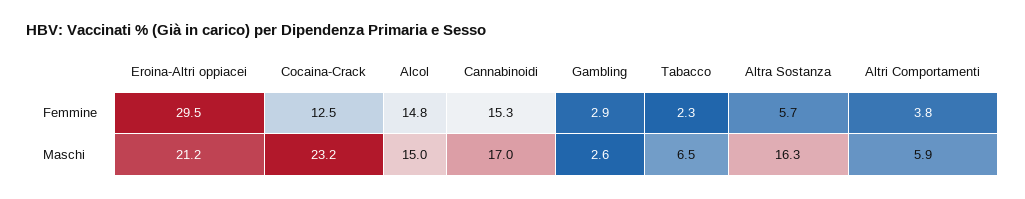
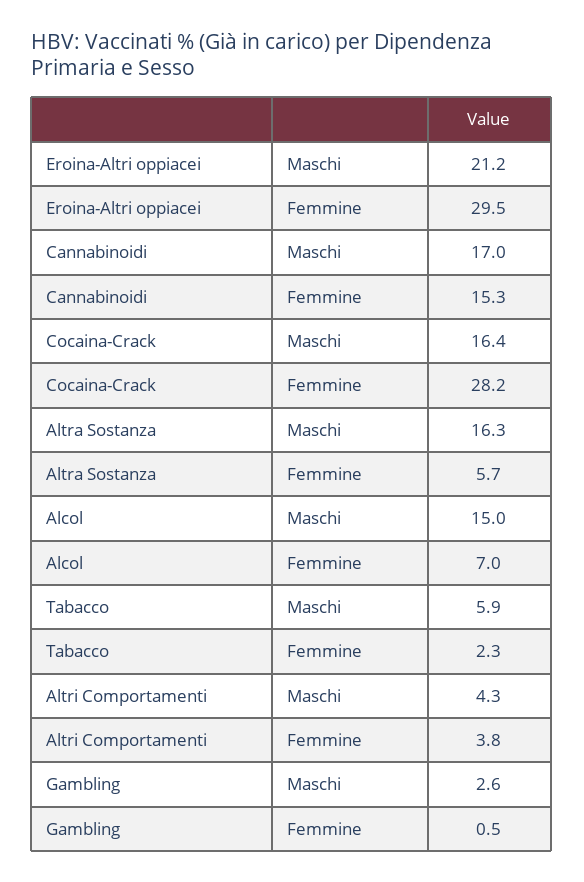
  {
    "Eroina-Altri oppiacei": {
      "Femmine": 29.5,
      "Maschi": 21.2
    },
    "Cocaina-Crack": {
-     "Femmine": 12.5,
+     "Femmine": 28.2,
-     "Maschi": 23.2
+     "Maschi": 16.4
    },
    "Alcol": {
-     "Femmine": 14.8,
+     "Femmine": 7,
      "Maschi": 15
    },
    "Cannabinoidi": {
      "Femmine": 15.3,
      "Maschi": 17
    },
    "Gambling": {
-     "Femmine": 2.9,
+     "Femmine": 0.5,
      "Maschi": 2.6
    },
    "Tabacco": {
      "Femmine": 2.3,
-     "Maschi": 6.5
+     "Maschi": 5.9
    },
    "Altra Sostanza": {
      "Femmine": 5.7,
      "Maschi": 16.3
    },
    "Altri Comportamenti": {
      "Femmine": 3.8,
-     "Maschi": 5.9
+     "Maschi": 4.3
    }
  }

